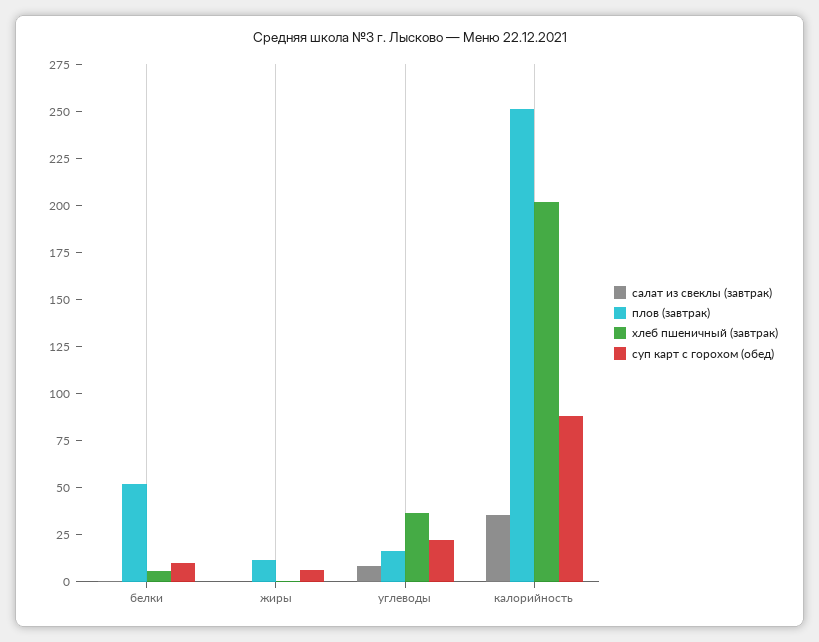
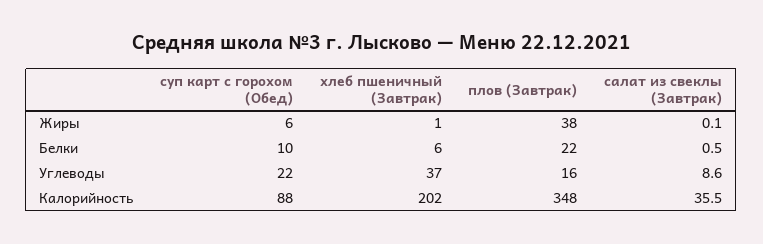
  {
    "салат из свеклы (завтрак)": {
      "белки": 0.5,
      "жиры": 0.1,
      "углеводы": 8.6,
      "калорийность": 35.5
    },
    "плов (завтрак)": {
-     "белки": 50,
+     "белки": 22,
-     "жиры": 10,
+     "жиры": 38,
      "углеводы": 16,
-     "калорийность": 250
+     "калорийность": 348
    },
    "хлеб пшеничный (завтрак)": {
      "белки": 6,
      "жиры": 1,
      "углеводы": 37,
      "калорийность": 202
    },
    "суп карт с горохом (обед)": {
      "белки": 10,
      "жиры": 6,
      "углеводы": 22,
      "калорийность": 88
    }
  }

